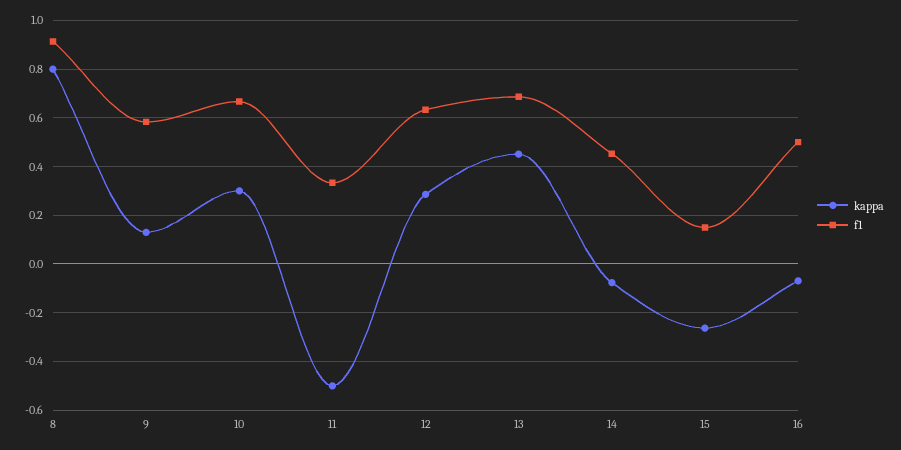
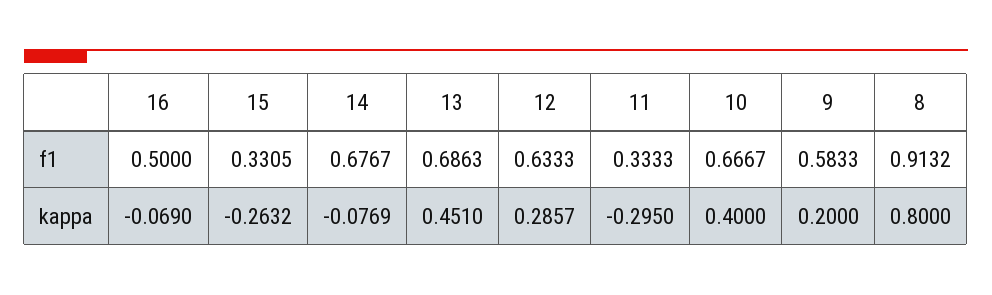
  {
    "kappa": {
      "8": 0.8,
-     "9": 0.125,
+     "9": 0.2,
-     "10": 0.3,
+     "10": 0.4,
-     "11": -0.5,
+     "11": -0.295,
      "12": 0.2857,
      "13": 0.451,
      "14": -0.0769,
      "15": -0.2632,
      "16": -0.069
    },
    "f1": {
      "8": 0.9132,
      "9": 0.5833,
      "10": 0.6667,
      "11": 0.3333,
      "12": 0.6333,
      "13": 0.6863,
-     "14": 0.45,
+     "14": 0.6767,
-     "15": 0.15,
+     "15": 0.3305,
      "16": 0.5
    }
  }

